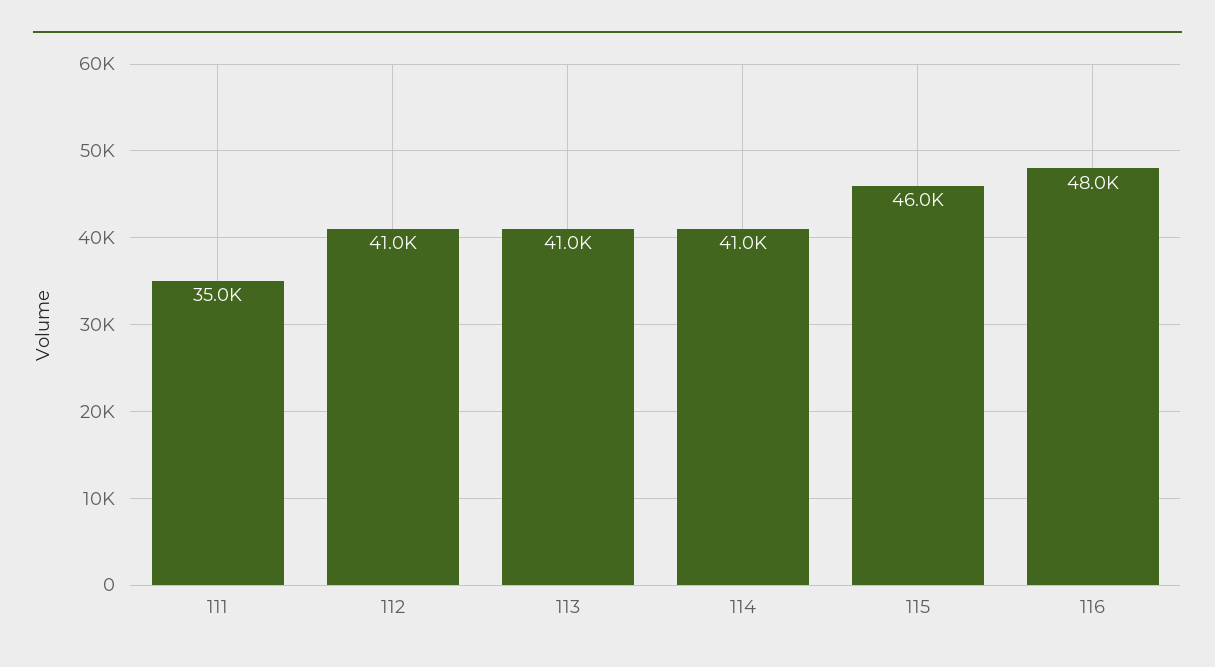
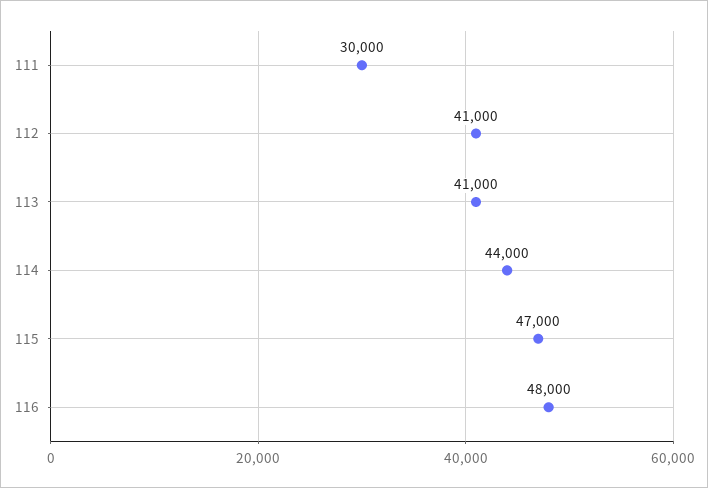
  {
-   "111": 35000,
+   "111": 30000,
    "112": 41000,
    "113": 41000,
-   "114": 41000,
+   "114": 44000,
-   "115": 46000,
+   "115": 47000,
    "116": 48000
  }

